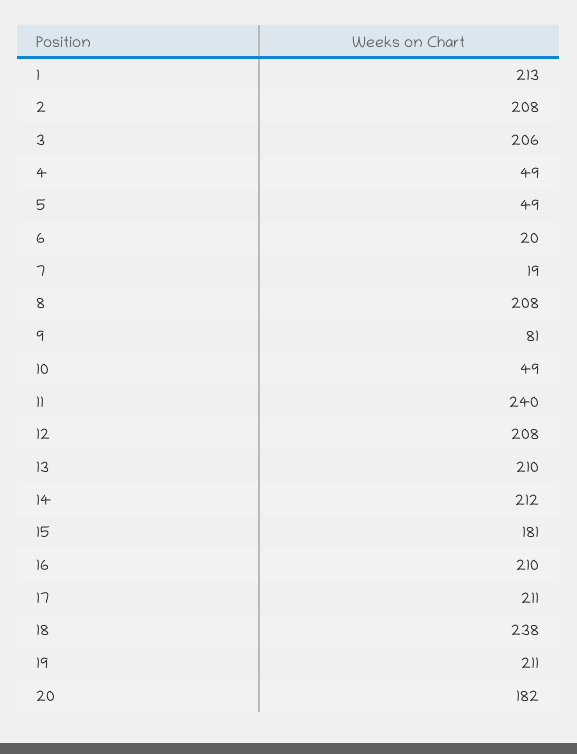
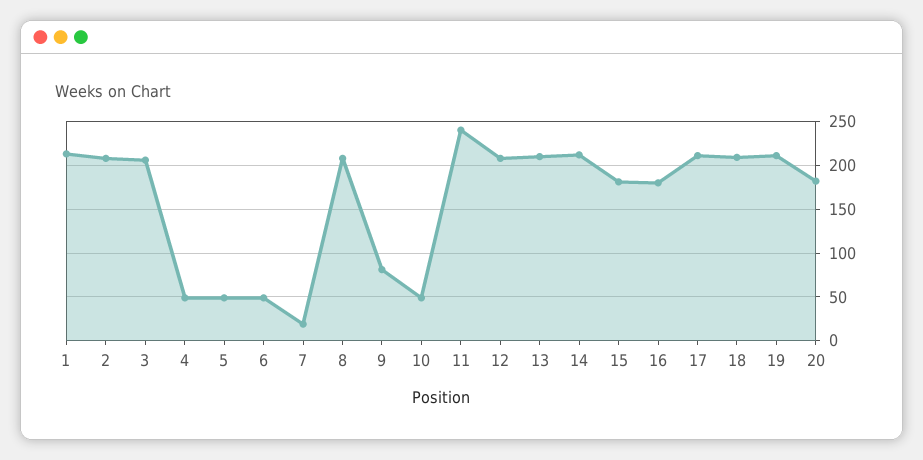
  {
    "1": 213,
    "2": 208,
    "3": 206,
    "4": 49,
    "5": 49,
-   "6": 20,
+   "6": 50,
    "7": 19,
    "8": 208,
    "9": 81,
    "10": 49,
    "11": 240,
    "12": 208,
    "13": 210,
    "14": 212,
    "15": 181,
-   "16": 210,
+   "16": 180,
    "17": 211,
-   "18": 238,
+   "18": 210,
    "19": 211,
    "20": 182
  }

